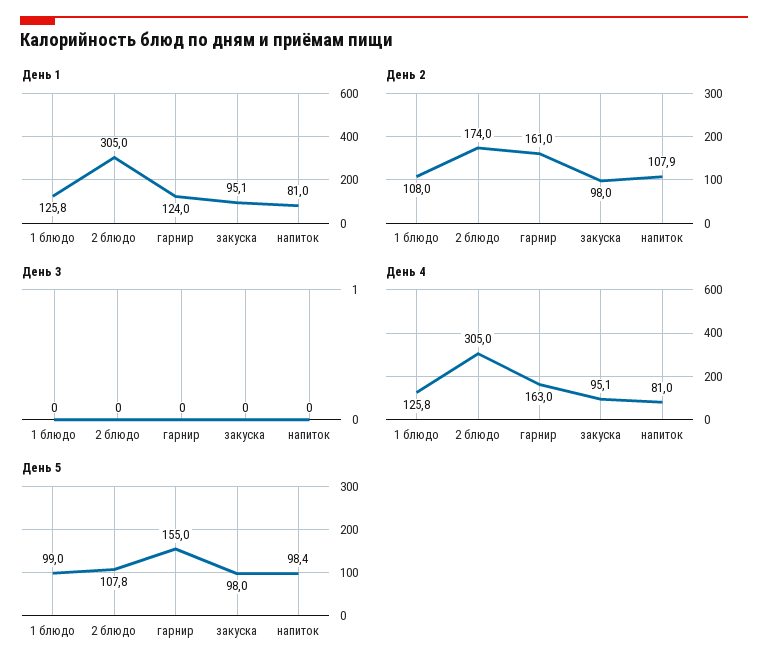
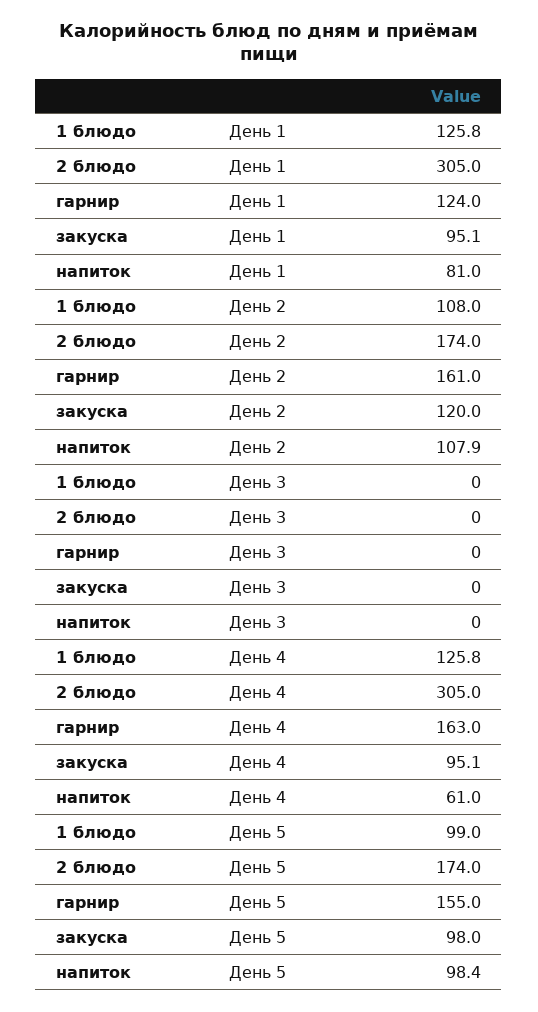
  {
    "День 1": {
      "1 блюдо": 125.8,
      "2 блюдо": 305,
      "гарнир": 124,
      "закуска": 95.1,
      "напиток": 81
    },
    "День 2": {
      "1 блюдо": 108,
      "2 блюдо": 174,
      "гарнир": 161,
-     "закуска": 98,
+     "закуска": 120,
      "напиток": 107.9
    },
    "День 3": {
      "1 блюдо": 0,
      "2 блюдо": 0,
      "гарнир": 0,
      "закуска": 0,
      "напиток": 0
    },
    "День 4": {
      "1 блюдо": 125.8,
      "2 блюдо": 305,
      "гарнир": 163,
      "закуска": 95.1,
-     "напиток": 81
+     "напиток": 61
    },
    "День 5": {
      "1 блюдо": 99,
-     "2 блюдо": 107.8,
+     "2 блюдо": 174,
      "гарнир": 155,
      "закуска": 98,
      "напиток": 98.4
    }
  }

